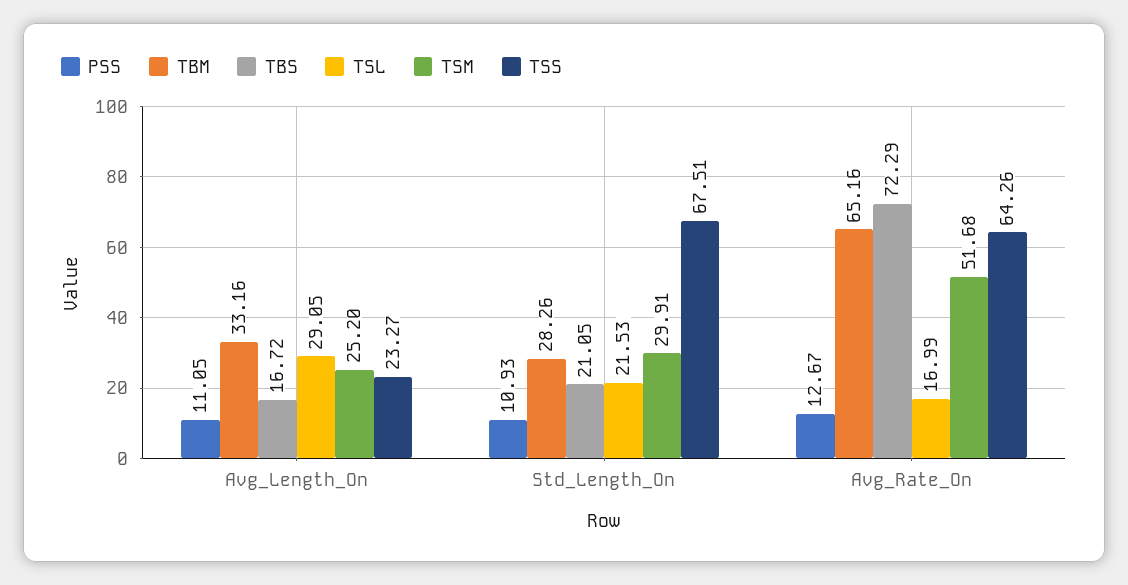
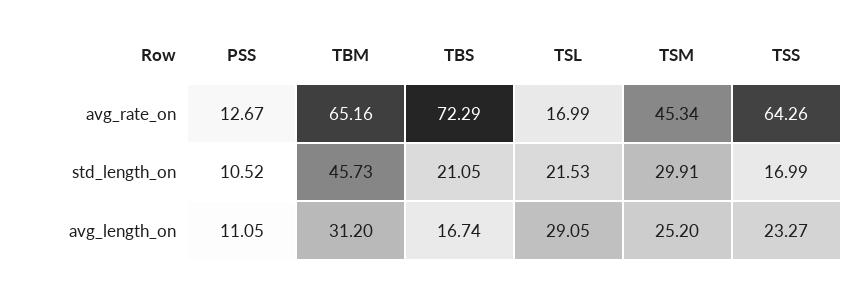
  {
    "PSS": {
      "Avg_Length_On": 11.05,
-     "Std_Length_On": 10.93,
+     "Std_Length_On": 10.52,
      "Avg_Rate_On": 12.67
    },
    "TBM": {
-     "Avg_Length_On": 33.16,
+     "Avg_Length_On": 31.2,
-     "Std_Length_On": 28.26,
+     "Std_Length_On": 45.73,
      "Avg_Rate_On": 65.16
    },
    "TBS": {
-     "Avg_Length_On": 16.72,
+     "Avg_Length_On": 16.74,
      "Std_Length_On": 21.05,
      "Avg_Rate_On": 72.29
    },
    "TSL": {
      "Avg_Length_On": 29.05,
      "Std_Length_On": 21.53,
      "Avg_Rate_On": 16.99
    },
    "TSM": {
      "Avg_Length_On": 25.2,
      "Std_Length_On": 29.91,
-     "Avg_Rate_On": 51.68
+     "Avg_Rate_On": 45.34
    },
    "TSS": {
      "Avg_Length_On": 23.27,
-     "Std_Length_On": 67.51,
+     "Std_Length_On": 16.99,
      "Avg_Rate_On": 64.26
    }
  }

